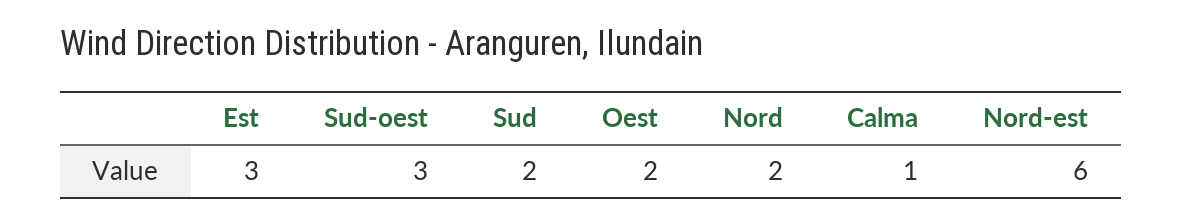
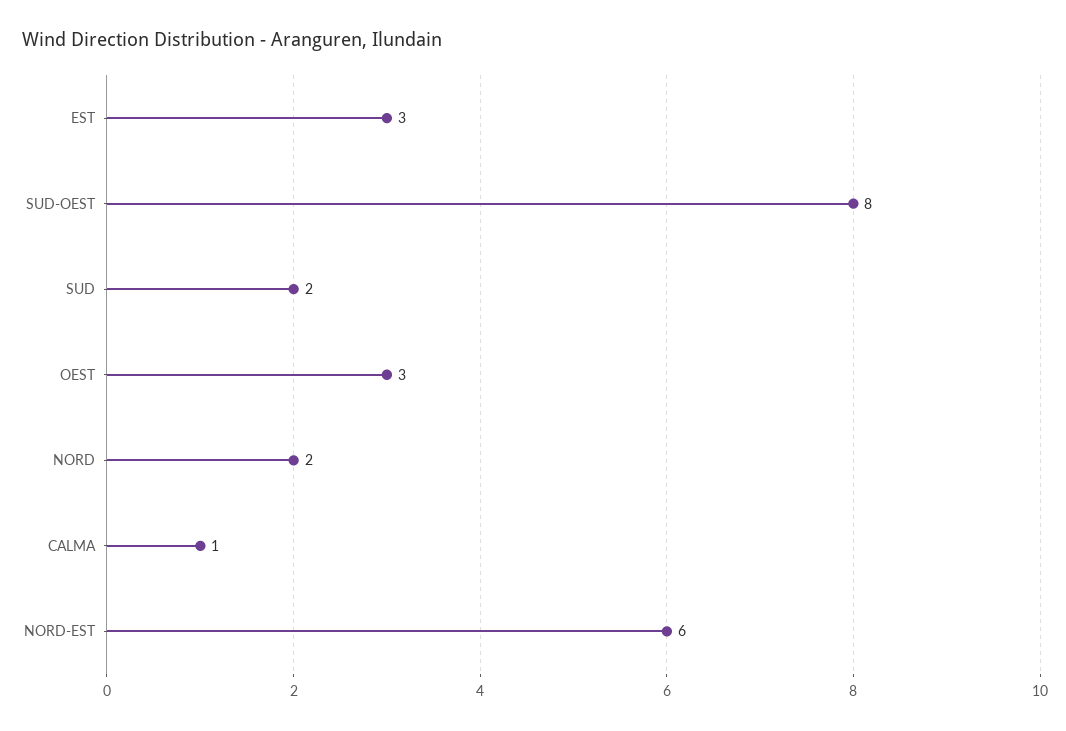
  {
    "Est": 3,
-   "Sud-oest": 3,
+   "Sud-oest": 8,
    "Sud": 2,
-   "Oest": 2,
+   "Oest": 3,
    "Nord": 2,
    "Calma": 1,
    "Nord-est": 6
  }

